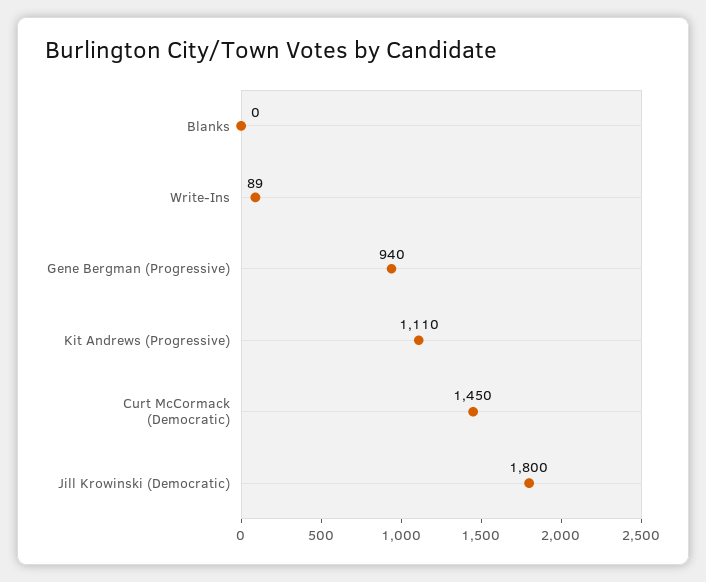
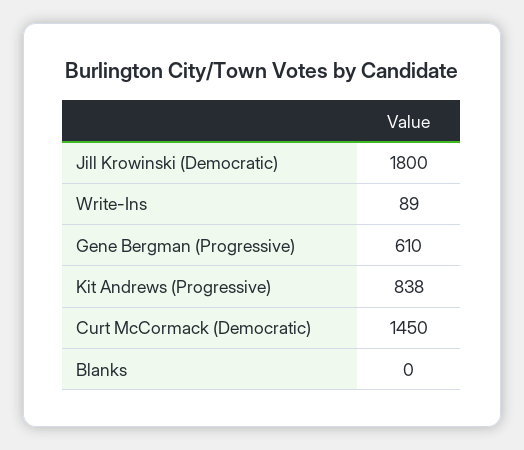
  {
    "Blanks": 0,
    "Write-Ins": 89,
-   "Gene Bergman (Progressive)": 940,
+   "Gene Bergman (Progressive)": 610,
-   "Kit Andrews (Progressive)": 1110,
+   "Kit Andrews (Progressive)": 838,
    "Curt McCormack (Democratic)": 1450,
    "Jill Krowinski (Democratic)": 1800
  }

